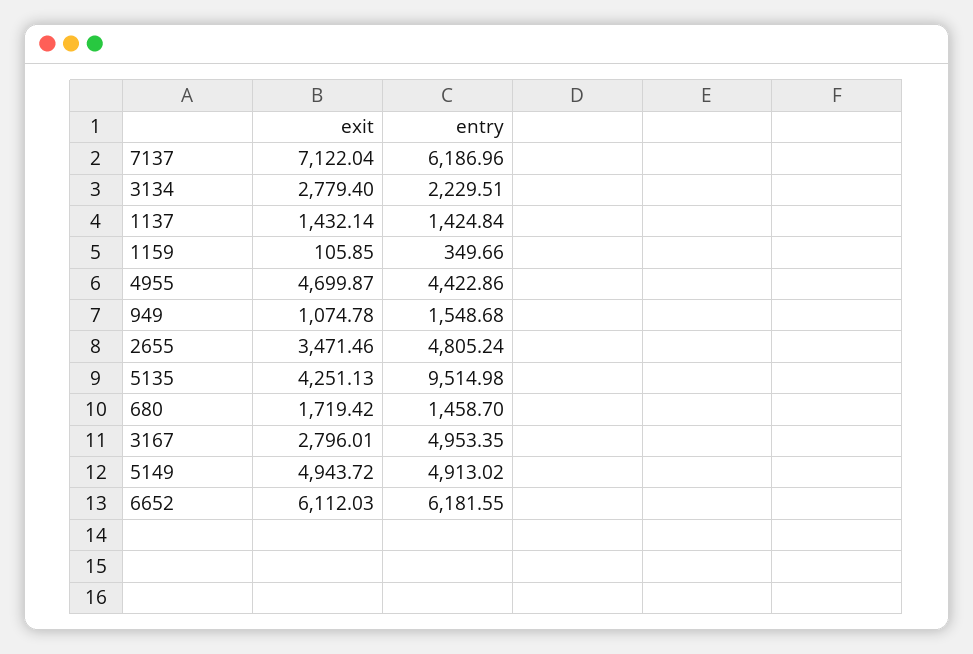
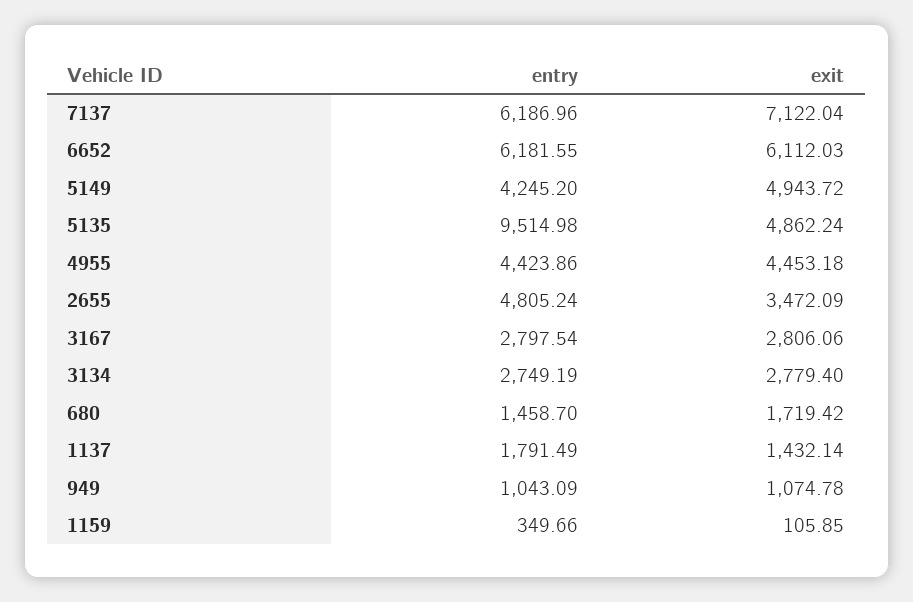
  {
    "exit": {
      "7137": 7122.04,
      "3134": 2779.4,
      "1137": 1432.14,
      "1159": 105.85,
-     "4955": 4699.87,
+     "4955": 4453.18,
      "949": 1074.78,
-     "2655": 3471.46,
+     "2655": 3472.09,
-     "5135": 4251.13,
+     "5135": 4862.24,
      "680": 1719.42,
-     "3167": 2796.01,
+     "3167": 2806.06,
      "5149": 4943.72,
      "6652": 6112.03
    },
    "entry": {
      "7137": 6186.96,
-     "3134": 2229.51,
+     "3134": 2749.19,
-     "1137": 1424.84,
+     "1137": 1791.49,
      "1159": 349.66,
-     "4955": 4422.86,
+     "4955": 4423.86,
-     "949": 1548.68,
+     "949": 1043.09,
      "2655": 4805.24,
      "5135": 9514.98,
      "680": 1458.7,
-     "3167": 4953.35,
+     "3167": 2797.54,
-     "5149": 4913.02,
+     "5149": 4245.2,
      "6652": 6181.55
    }
  }

